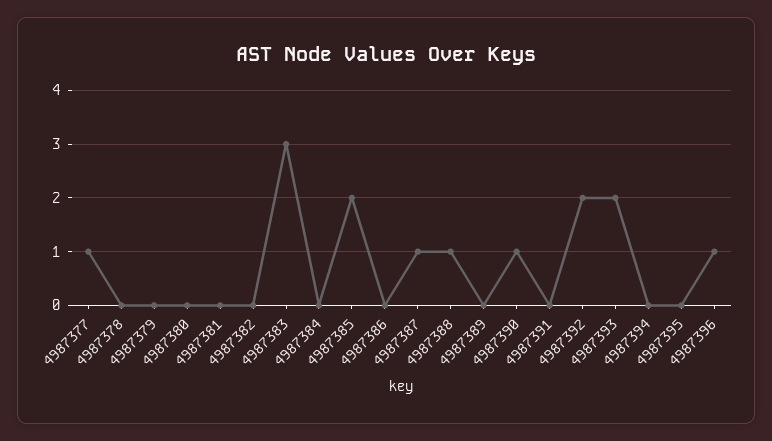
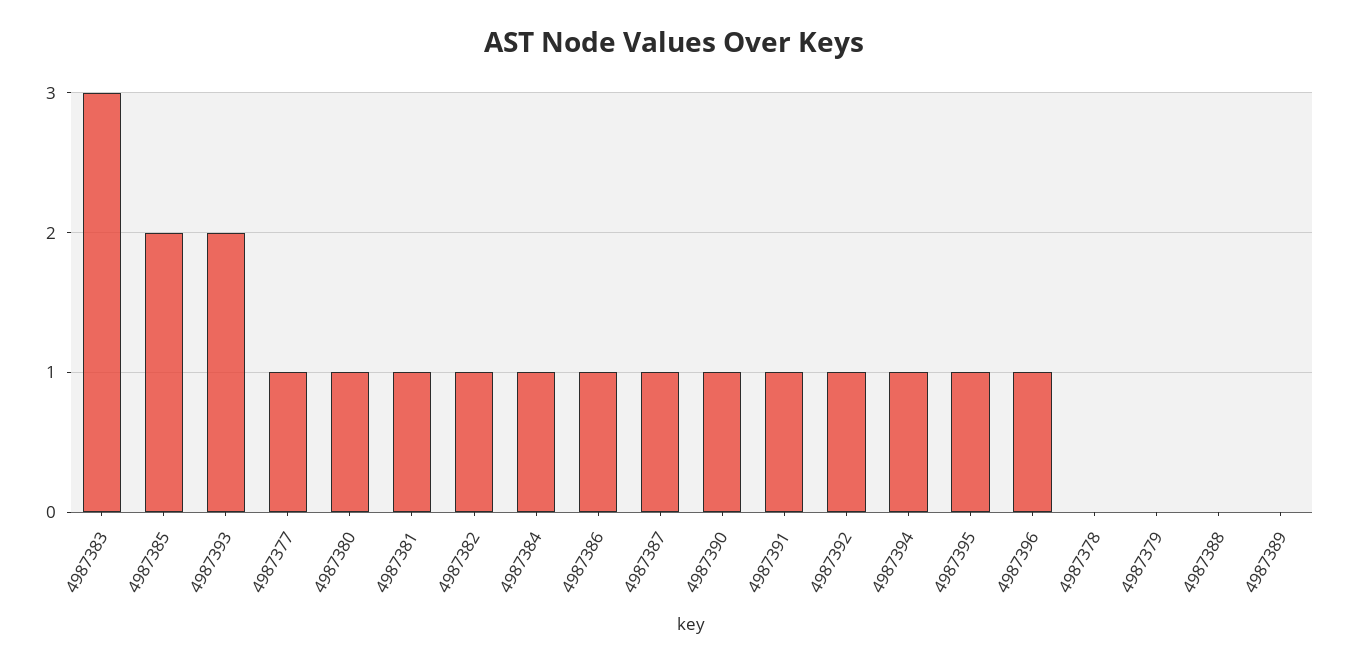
  {
    "4987377": 1,
    "4987378": 0,
    "4987379": 0,
-   "4987380": 0,
+   "4987380": 1,
-   "4987381": 0,
+   "4987381": 1,
-   "4987382": 0,
+   "4987382": 1,
    "4987383": 3,
-   "4987384": 0,
+   "4987384": 1,
    "4987385": 2,
-   "4987386": 0,
+   "4987386": 1,
    "4987387": 1,
-   "4987388": 1,
+   "4987388": 0,
    "4987389": 0,
    "4987390": 1,
-   "4987391": 0,
+   "4987391": 1,
-   "4987392": 2,
+   "4987392": 1,
    "4987393": 2,
-   "4987394": 0,
+   "4987394": 1,
-   "4987395": 0,
+   "4987395": 1,
    "4987396": 1
  }

